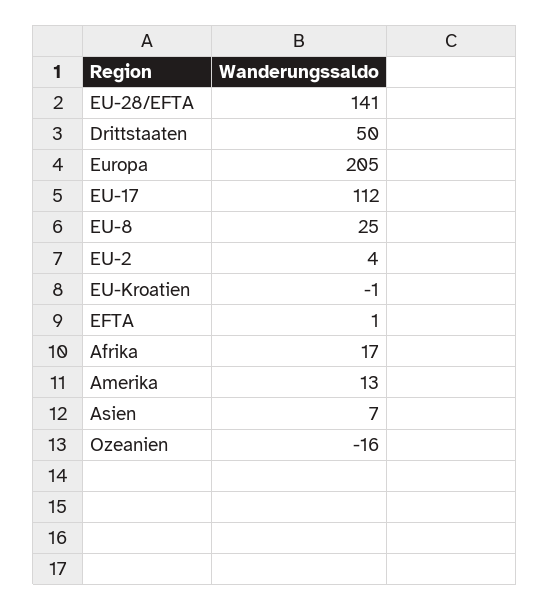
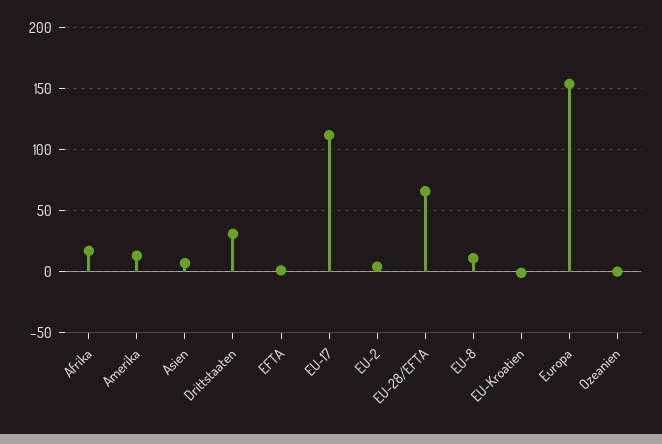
  {
-   "EU-28/EFTA": 141,
+   "EU-28/EFTA": 65,
-   "Drittstaaten": 50,
+   "Drittstaaten": 30,
-   "Europa": 205,
+   "Europa": 155,
    "EU-17": 112,
-   "EU-8": 25,
+   "EU-8": 10,
    "EU-2": 4,
    "EU-Kroatien": -1,
    "EFTA": 1,
    "Afrika": 17,
    "Amerika": 13,
    "Asien": 7,
-   "Ozeanien": -16
+   "Ozeanien": 0
  }

